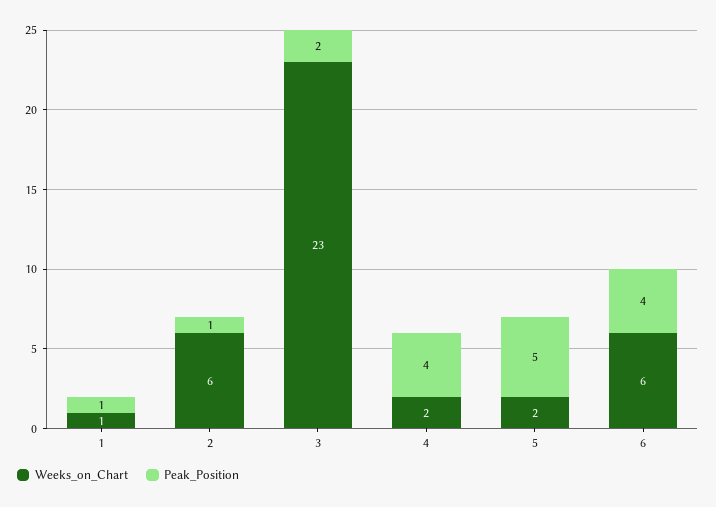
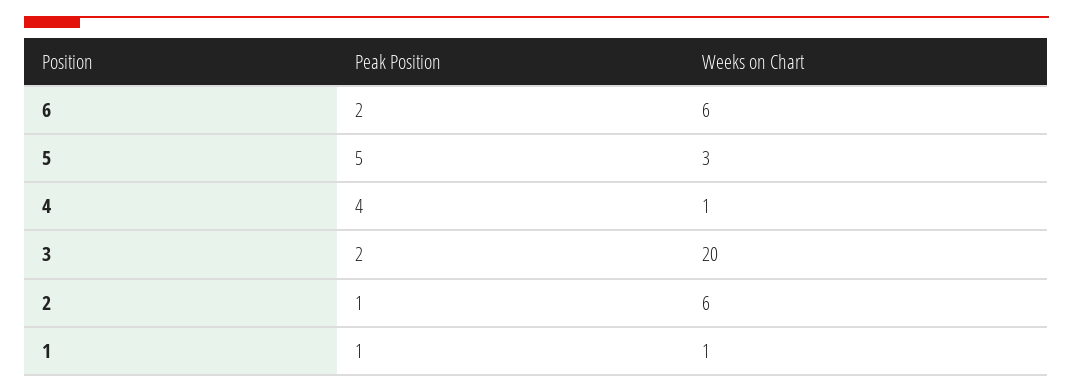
  {
    "Weeks_on_Chart": {
      "1": 1,
      "2": 6,
-     "3": 23,
+     "3": 20,
-     "4": 2,
+     "4": 1,
-     "5": 2,
+     "5": 3,
      "6": 6
    },
    "Peak_Position": {
      "1": 1,
      "2": 1,
      "3": 2,
      "4": 4,
      "5": 5,
-     "6": 4
+     "6": 2
    }
  }

